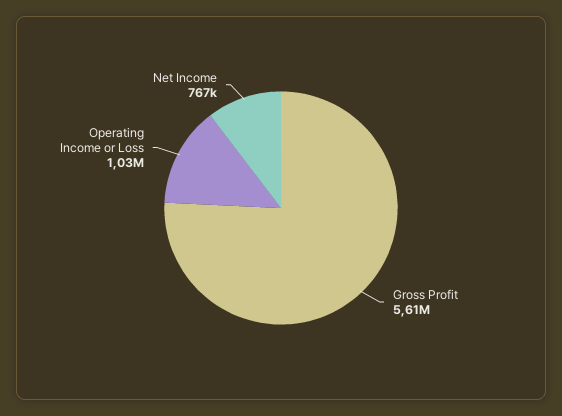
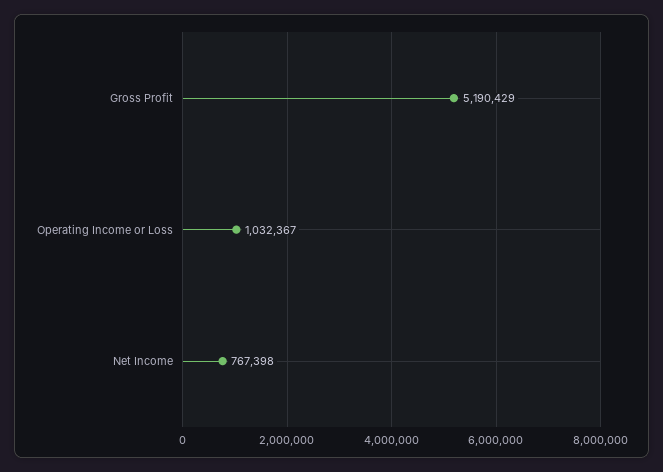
  {
-   "Gross Profit": 5610000,
+   "Gross Profit": 5190429,
    "Operating Income or Loss": 1032367,
    "Net Income": 767398
  }

